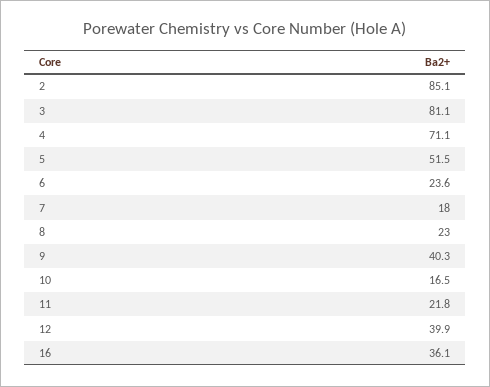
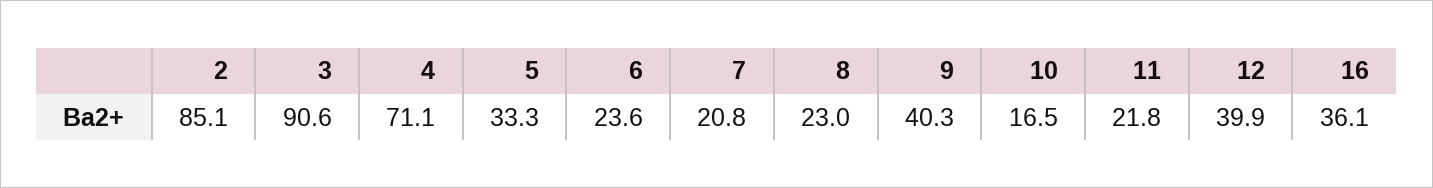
  {
    "2": 85.1,
-   "3": 81.1,
+   "3": 90.6,
    "4": 71.1,
-   "5": 51.5,
+   "5": 33.3,
    "6": 23.6,
-   "7": 18,
+   "7": 20.8,
    "8": 23,
    "9": 40.3,
    "10": 16.5,
    "11": 21.8,
    "12": 39.9,
    "16": 36.1
  }

